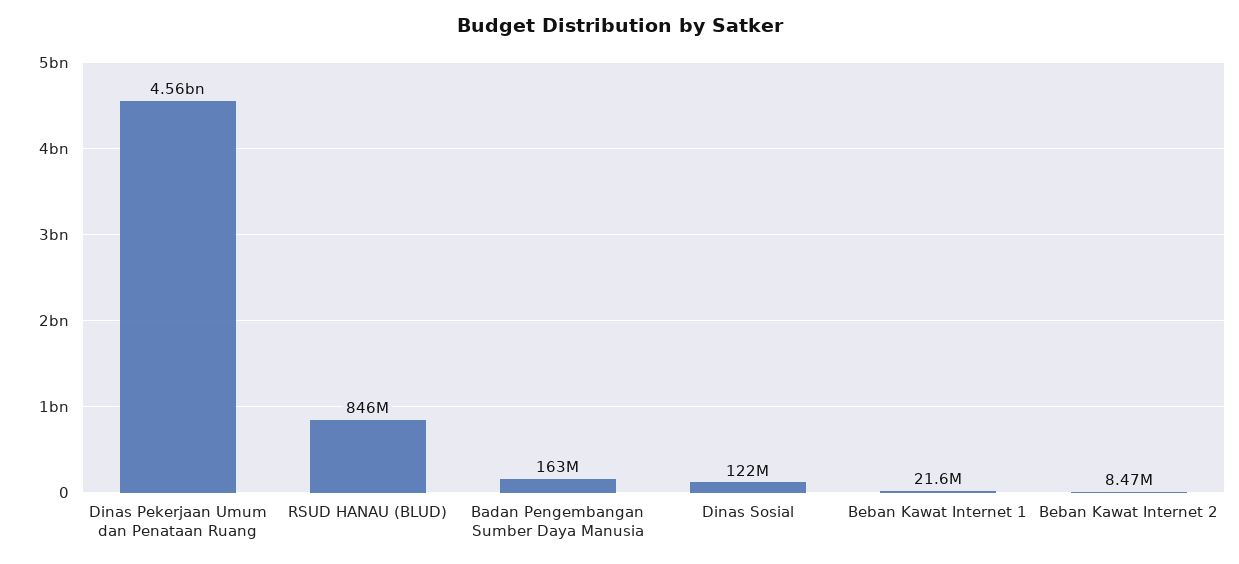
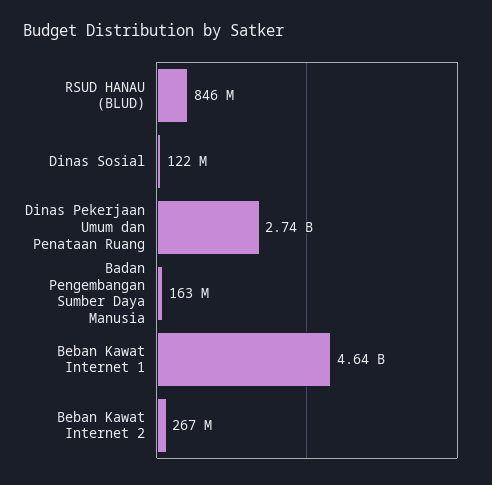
  {
-   "Dinas Pekerjaan Umum dan Penataan Ruang": 4560000000,
+   "Dinas Pekerjaan Umum dan Penataan Ruang": 2740000000,
    "RSUD HANAU (BLUD)": 846000000,
    "Badan Pengembangan Sumber Daya Manusia": 163000000,
    "Dinas Sosial": 122000000,
-   "Beban Kawat Internet 1": 21600000,
+   "Beban Kawat Internet 1": 4640000000,
-   "Beban Kawat Internet 2": 8470000
+   "Beban Kawat Internet 2": 267000000
  }

